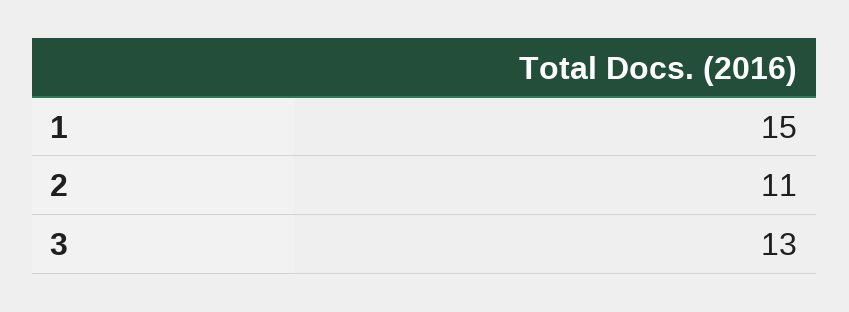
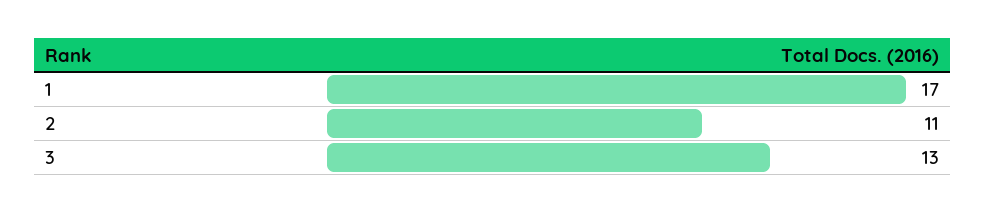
  {
-   "1": 15,
+   "1": 17,
    "2": 11,
    "3": 13
  }

